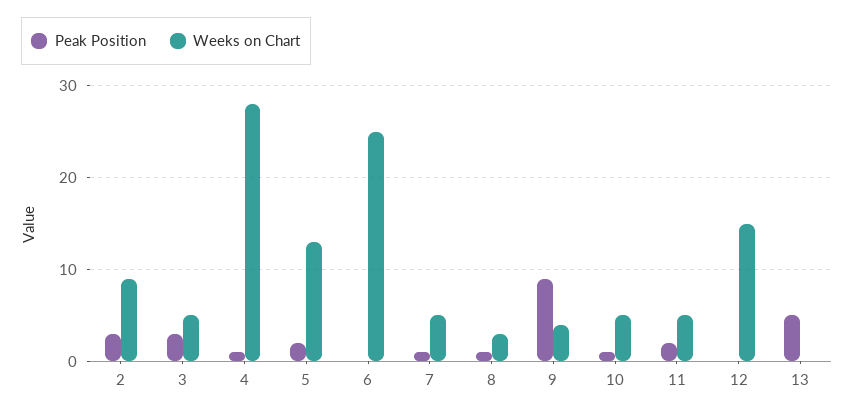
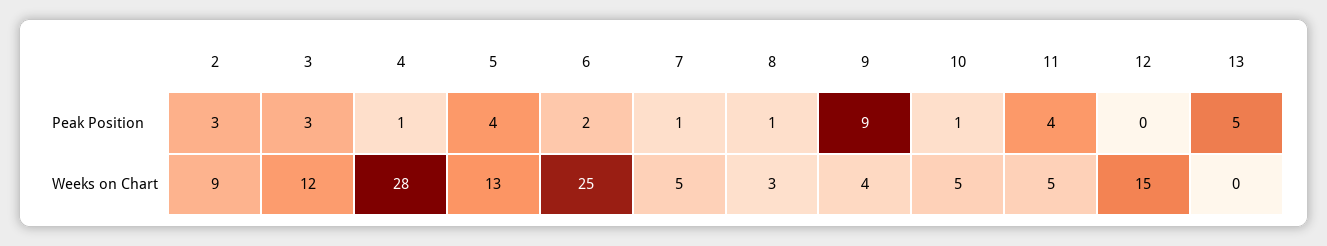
  {
    "Peak Position": {
      "2": 3,
      "3": 3,
      "4": 1,
-     "5": 2,
+     "5": 4,
-     "6": 0,
+     "6": 2,
      "7": 1,
      "8": 1,
      "9": 9,
      "10": 1,
-     "11": 2,
+     "11": 4,
      "12": 0,
      "13": 5
    },
    "Weeks on Chart": {
      "2": 9,
-     "3": 5,
+     "3": 12,
      "4": 28,
      "5": 13,
      "6": 25,
      "7": 5,
      "8": 3,
      "9": 4,
      "10": 5,
      "11": 5,
      "12": 15,
      "13": 0
    }
  }

